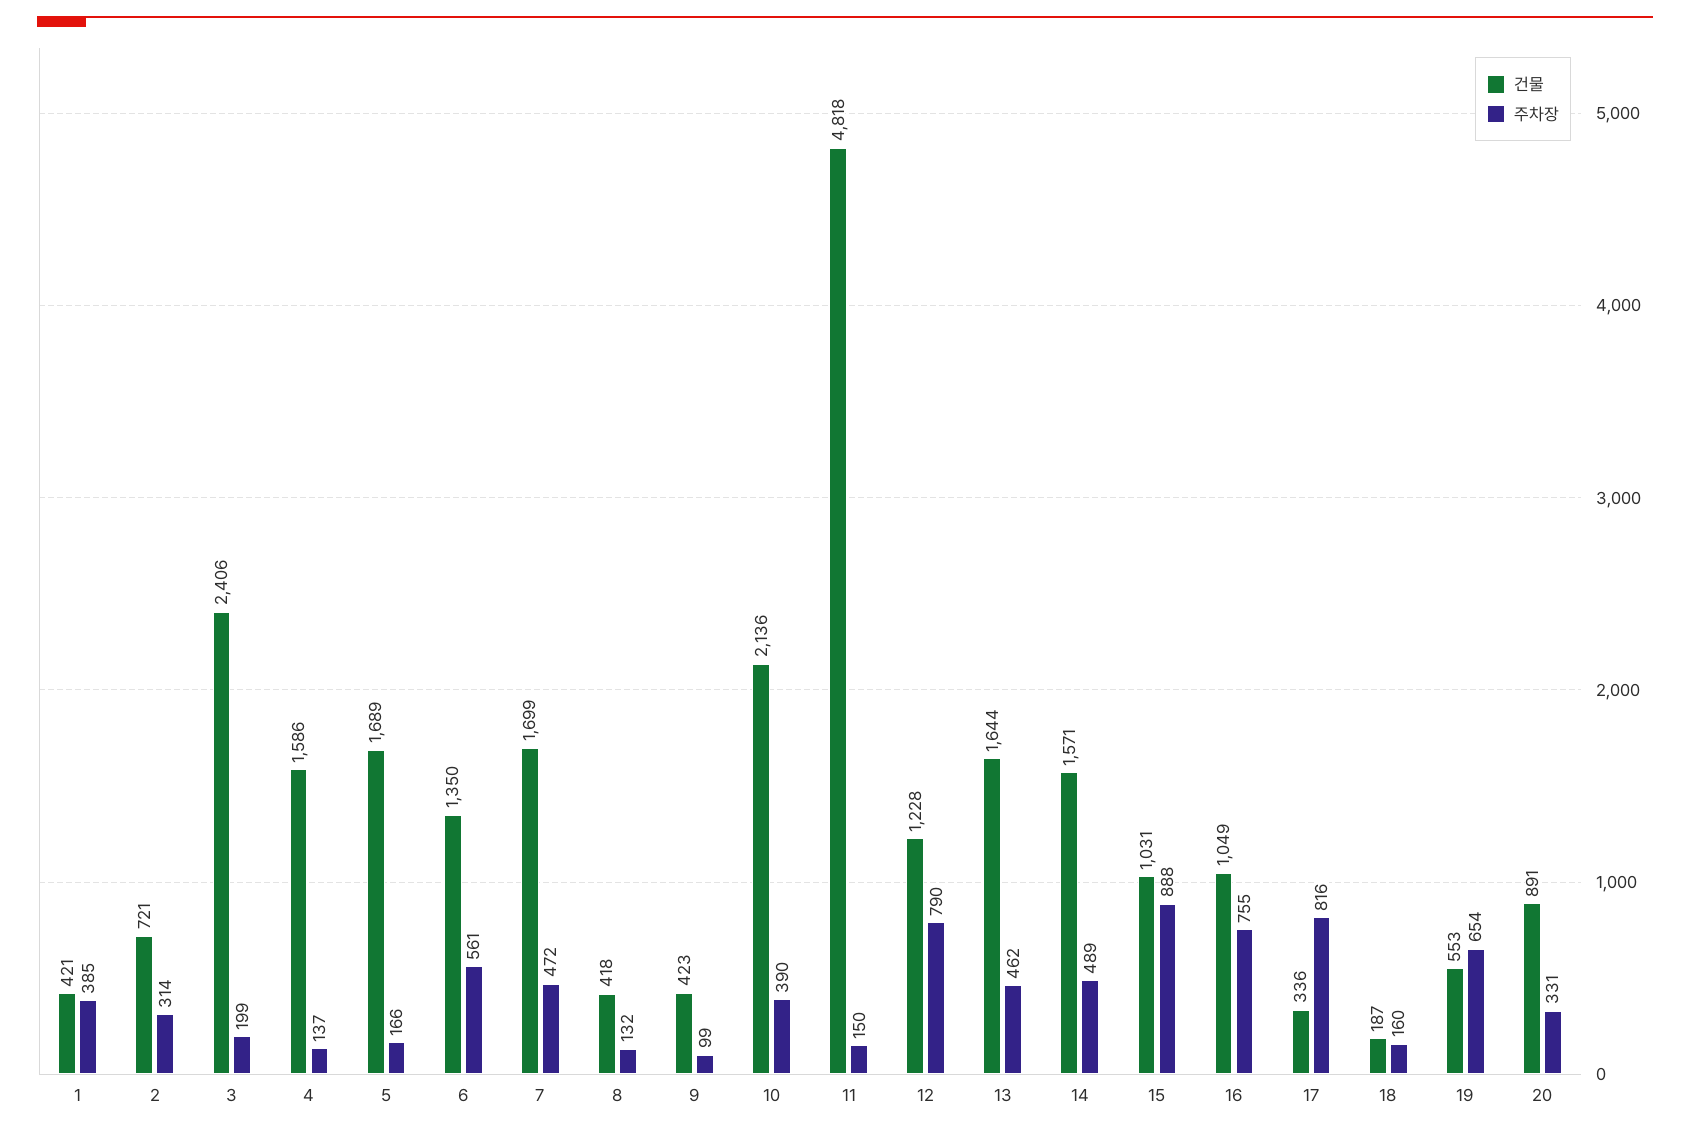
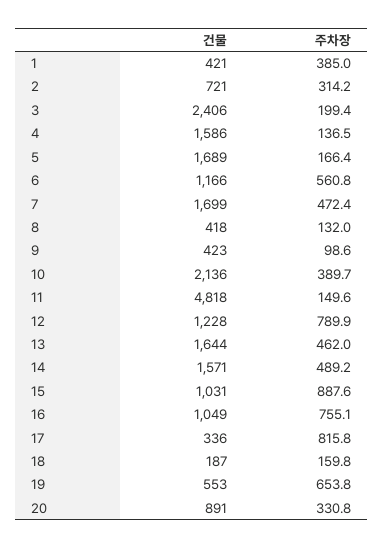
  {
    "건물": {
      "1": 421,
      "2": 721,
      "3": 2406,
      "4": 1586,
      "5": 1689,
-     "6": 1350,
+     "6": 1166,
      "7": 1699,
      "8": 418,
      "9": 423,
      "10": 2136,
      "11": 4818,
      "12": 1228,
      "13": 1644,
      "14": 1571,
      "15": 1031,
      "16": 1049,
      "17": 336,
      "18": 187,
      "19": 553,
      "20": 891
    },
    "주차장": {
      "1": 385,
      "2": 314.2,
      "3": 199.4,
      "4": 136.5,
      "5": 166.4,
      "6": 560.8,
      "7": 472.4,
      "8": 132,
      "9": 98.6,
      "10": 389.7,
      "11": 149.6,
      "12": 789.9,
      "13": 462,
      "14": 489.2,
      "15": 887.6,
      "16": 755.1,
      "17": 815.8,
      "18": 159.8,
      "19": 653.8,
      "20": 330.8
    }
  }

